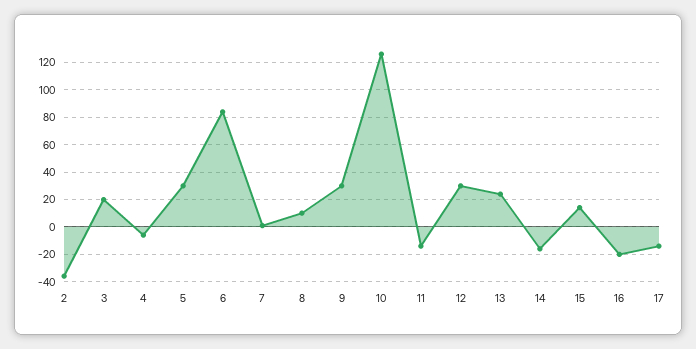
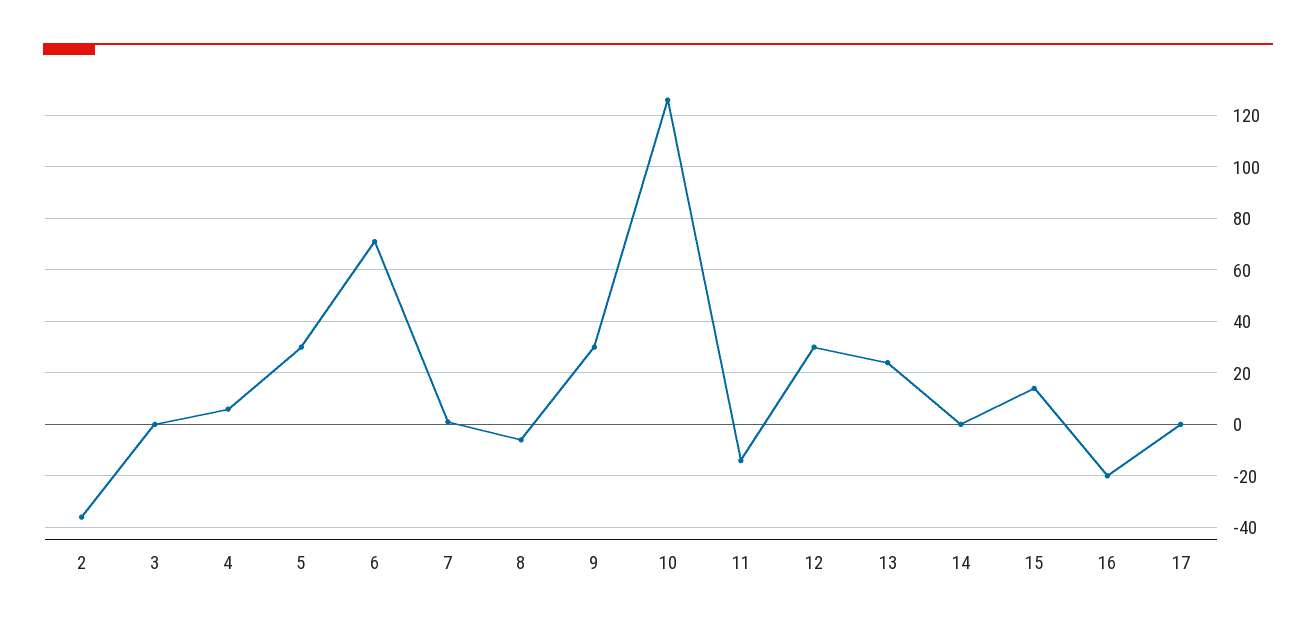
  {
    "2": -35,
-   "3": 20,
+   "3": 0,
-   "4": -5,
+   "4": 5,
    "5": 30,
-   "6": 85,
+   "6": 70,
    "7": 0,
-   "8": 10,
+   "8": -5,
    "9": 30,
    "10": 125,
    "11": -15,
    "12": 30,
    "13": 25,
-   "14": -15,
+   "14": 0,
    "15": 15,
    "16": -20,
-   "17": -15
+   "17": 0
  }

